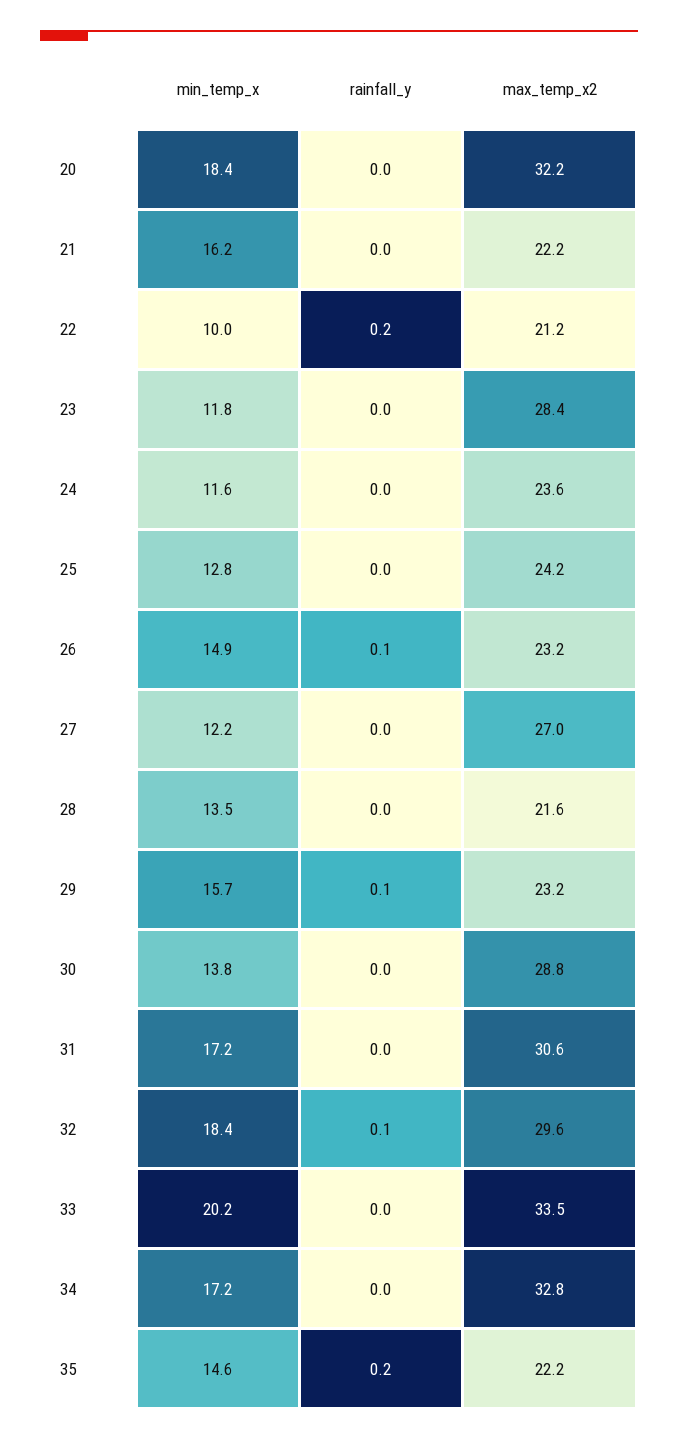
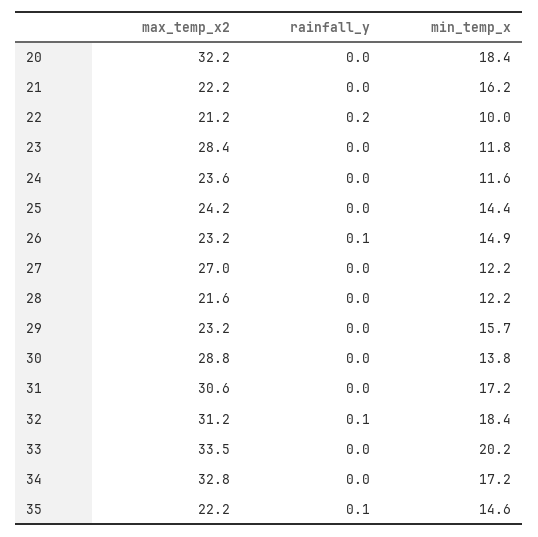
  {
    "min_temp_x": {
      "20": 18.4,
      "21": 16.2,
      "22": 10,
      "23": 11.8,
      "24": 11.6,
-     "25": 12.8,
+     "25": 14.4,
      "26": 14.9,
      "27": 12.2,
-     "28": 13.5,
+     "28": 12.2,
      "29": 15.7,
      "30": 13.8,
      "31": 17.2,
      "32": 18.4,
      "33": 20.2,
      "34": 17.2,
      "35": 14.6
    },
    "rainfall_y": {
      "20": 0,
      "21": 0,
      "22": 0.2,
      "23": 0,
      "24": 0,
      "25": 0,
      "26": 0.1,
      "27": 0,
      "28": 0,
-     "29": 0.1,
+     "29": 0,
      "30": 0,
      "31": 0,
      "32": 0.1,
      "33": 0,
      "34": 0,
-     "35": 0.2
+     "35": 0.1
    },
    "max_temp_x2": {
      "20": 32.2,
      "21": 22.2,
      "22": 21.2,
      "23": 28.4,
      "24": 23.6,
      "25": 24.2,
      "26": 23.2,
      "27": 27,
      "28": 21.6,
      "29": 23.2,
      "30": 28.8,
      "31": 30.6,
-     "32": 29.6,
+     "32": 31.2,
      "33": 33.5,
      "34": 32.8,
      "35": 22.2
    }
  }

